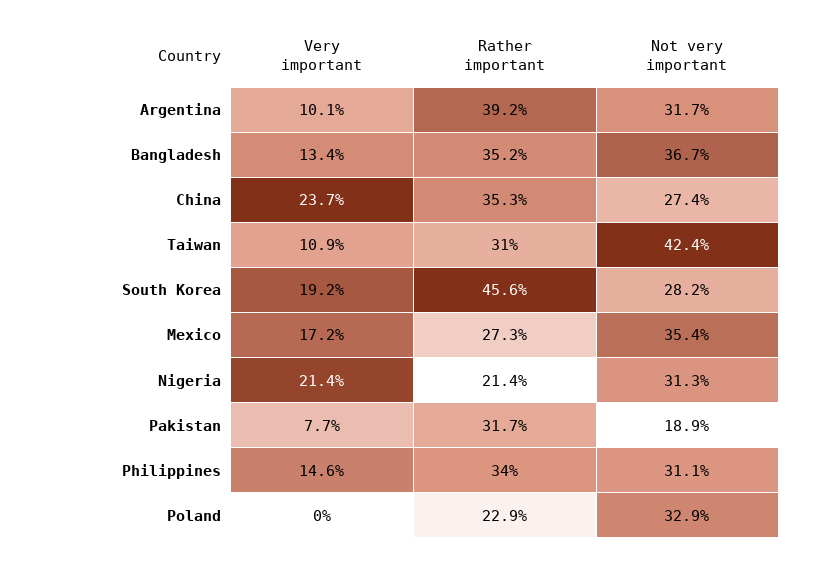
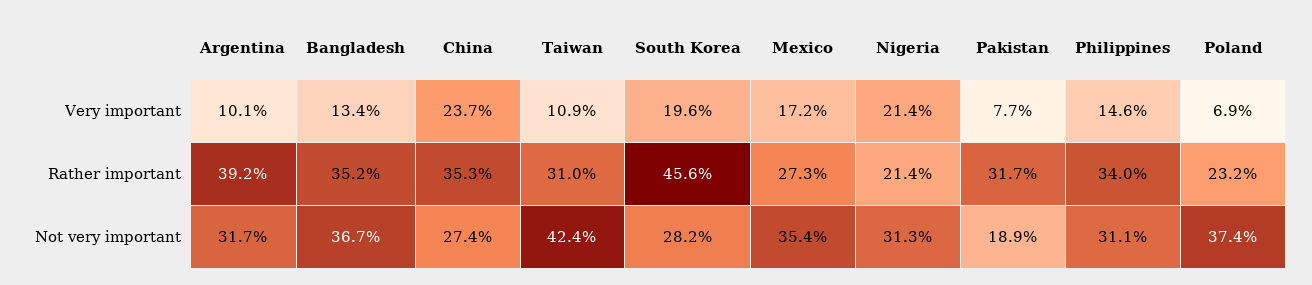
  {
    "Very important": {
      "Argentina": 10.1,
      "Bangladesh": 13.4,
      "China": 23.7,
      "Taiwan": 10.9,
-     "South Korea": 19.2,
+     "South Korea": 19.6,
      "Mexico": 17.2,
      "Nigeria": 21.4,
      "Pakistan": 7.7,
      "Philippines": 14.6,
-     "Poland": 0
+     "Poland": 6.9
    },
    "Rather important": {
      "Argentina": 39.2,
      "Bangladesh": 35.2,
      "China": 35.3,
      "Taiwan": 31,
      "South Korea": 45.6,
      "Mexico": 27.3,
      "Nigeria": 21.4,
      "Pakistan": 31.7,
      "Philippines": 34,
-     "Poland": 22.9
+     "Poland": 23.2
    },
    "Not very important": {
      "Argentina": 31.7,
      "Bangladesh": 36.7,
      "China": 27.4,
      "Taiwan": 42.4,
      "South Korea": 28.2,
      "Mexico": 35.4,
      "Nigeria": 31.3,
      "Pakistan": 18.9,
      "Philippines": 31.1,
-     "Poland": 32.9
+     "Poland": 37.4
    }
  }

